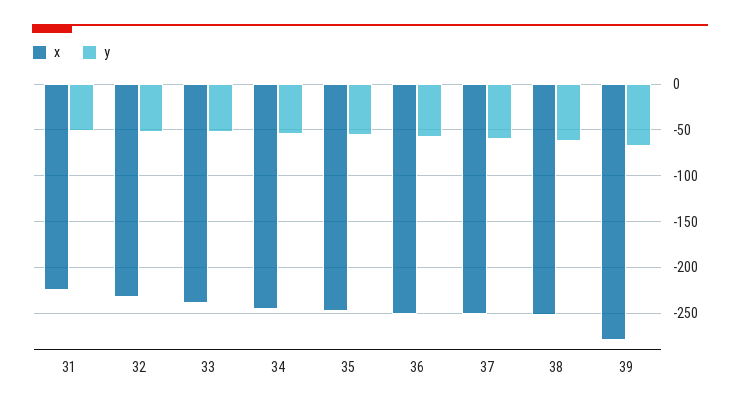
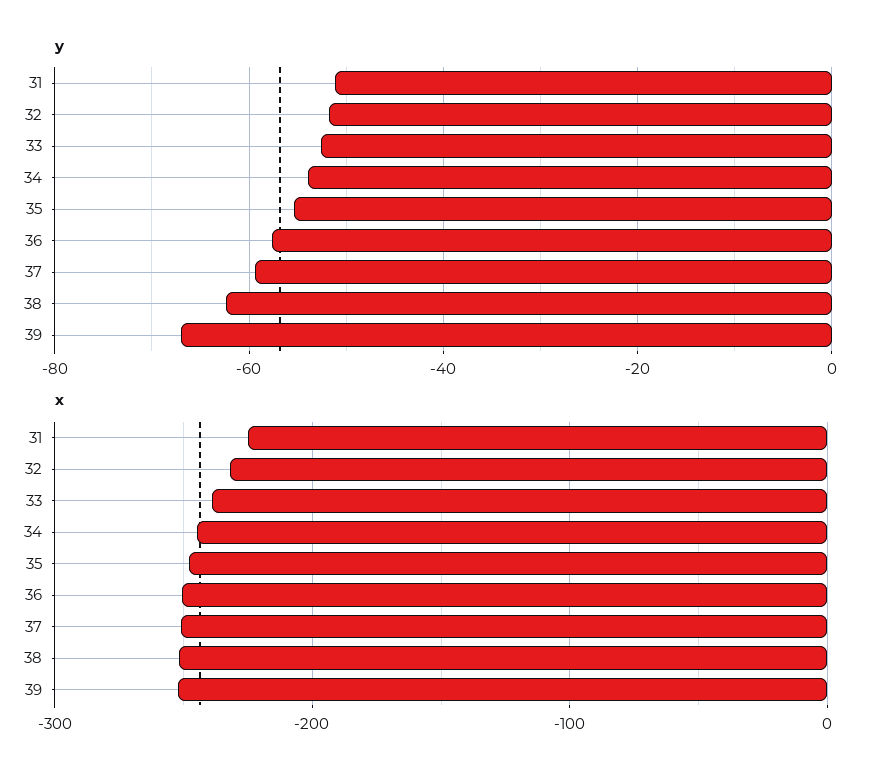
  {
    "x": {
      "31": -220,
      "32": -230,
      "33": -240,
      "34": -240,
      "35": -250,
      "36": -250,
      "37": -250,
      "38": -250,
-     "39": -280
+     "39": -250
    },
    "y": {
      "31": -52,
      "32": -52,
      "33": -52,
      "34": -54,
      "35": -56,
      "36": -58,
      "37": -60,
      "38": -62,
      "39": -68
    }
  }

